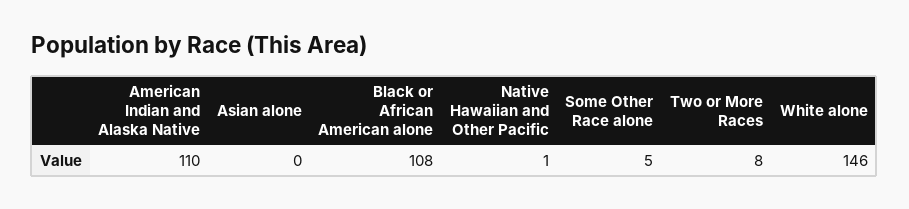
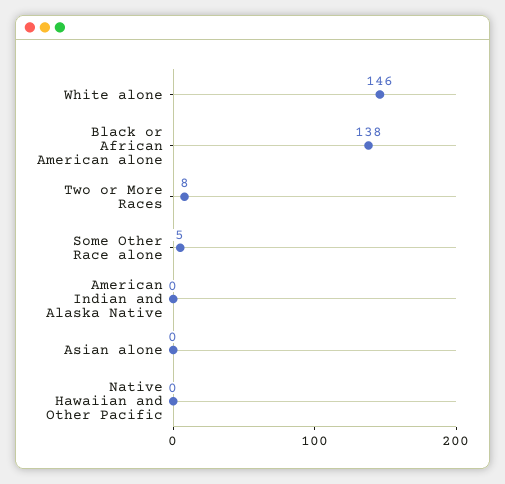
  {
-   "American Indian and Alaska Native": 110,
+   "American Indian and Alaska Native": 0,
    "Asian alone": 0,
-   "Black or African American alone": 108,
+   "Black or African American alone": 138,
-   "Native Hawaiian and Other Pacific": 1,
+   "Native Hawaiian and Other Pacific": 0,
    "Some Other Race alone": 5,
    "Two or More Races": 8,
    "White alone": 146
  }

